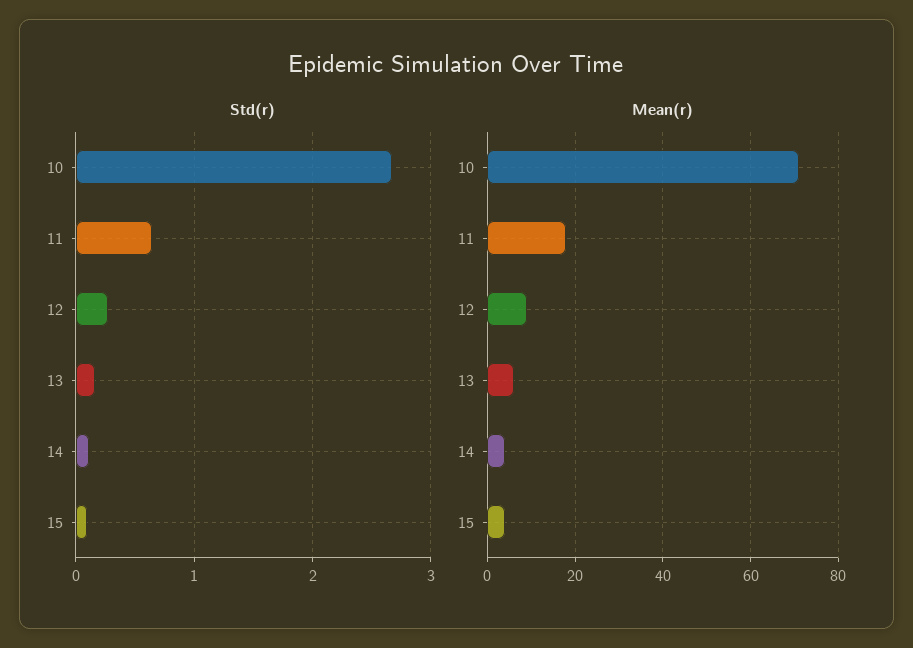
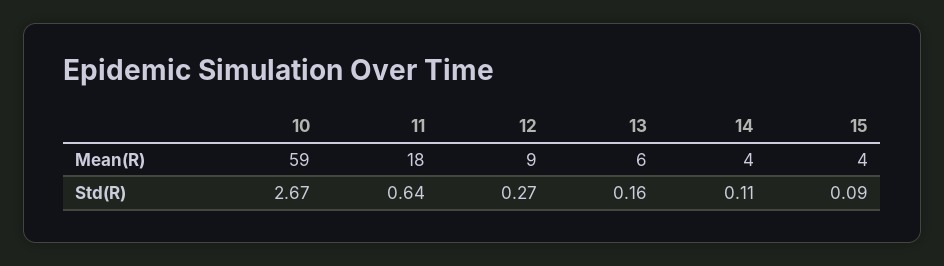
  {
    "Std(r)": {
      "10": 2.67,
      "11": 0.64,
      "12": 0.27,
      "13": 0.16,
      "14": 0.11,
      "15": 0.09
    },
    "Mean(r)": {
-     "10": 70,
+     "10": 59,
      "11": 18,
      "12": 9,
      "13": 6,
      "14": 4,
      "15": 4
    }
  }

